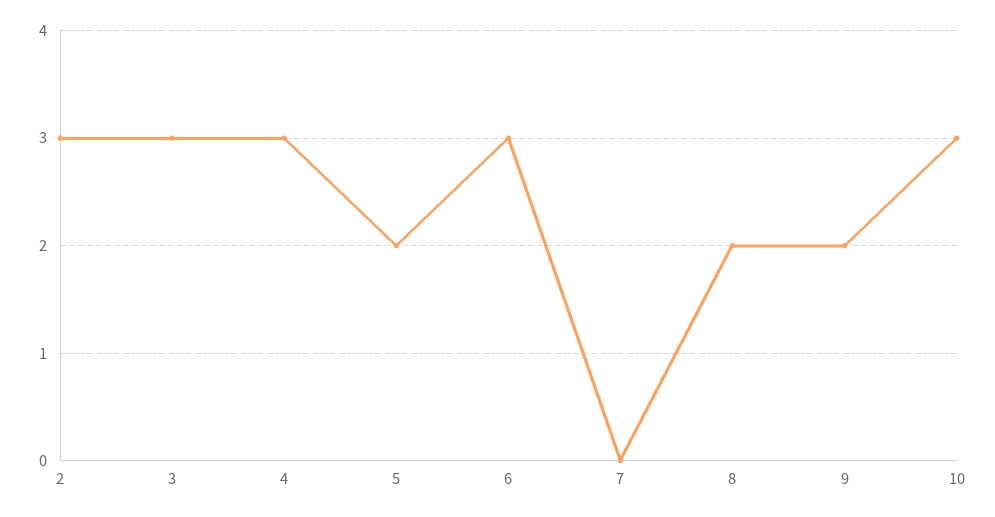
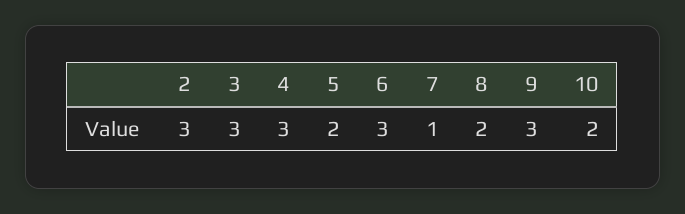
  {
    "2": 3,
    "3": 3,
    "4": 3,
    "5": 2,
    "6": 3,
-   "7": 0,
+   "7": 1,
    "8": 2,
-   "9": 2,
+   "9": 3,
-   "10": 3
+   "10": 2
  }

